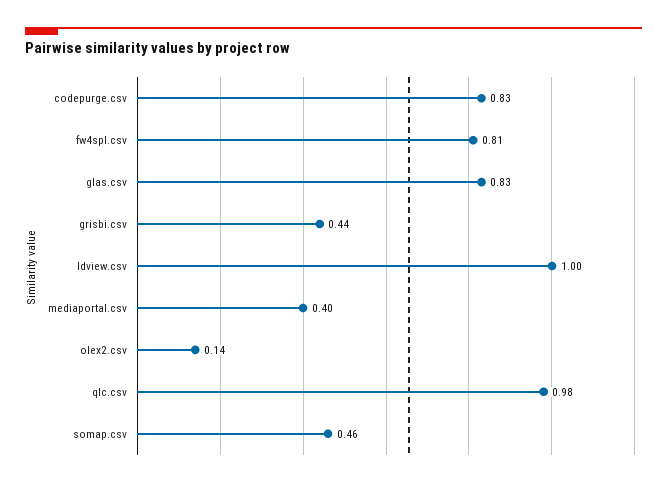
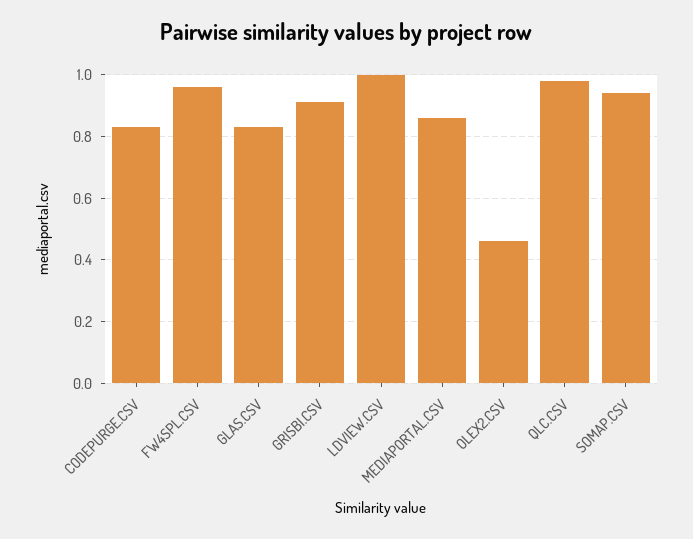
  {
    "codepurge.csv": 0.83,
-   "fw4spl.csv": 0.81,
+   "fw4spl.csv": 0.95,
    "glas.csv": 0.83,
-   "grisbi.csv": 0.44,
+   "grisbi.csv": 0.9,
    "ldview.csv": 1,
-   "mediaportal.csv": 0.4,
+   "mediaportal.csv": 0.85,
-   "olex2.csv": 0.14,
+   "olex2.csv": 0.45,
    "qlc.csv": 0.98,
-   "somap.csv": 0.46
+   "somap.csv": 0.95
  }

